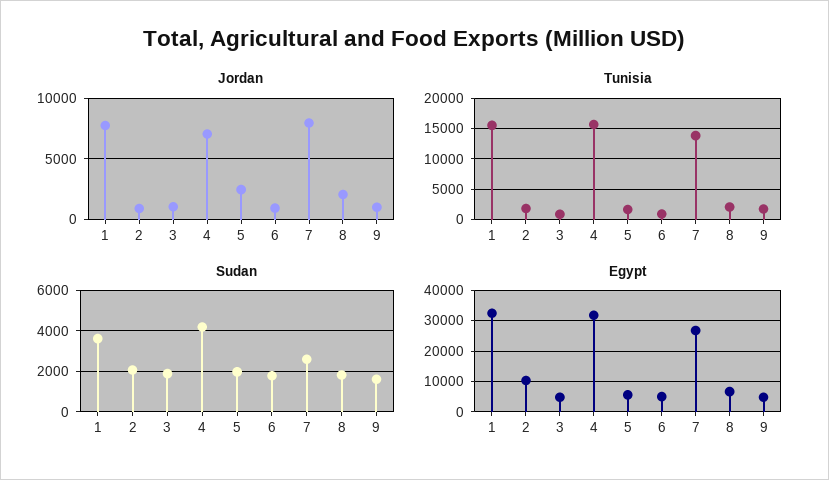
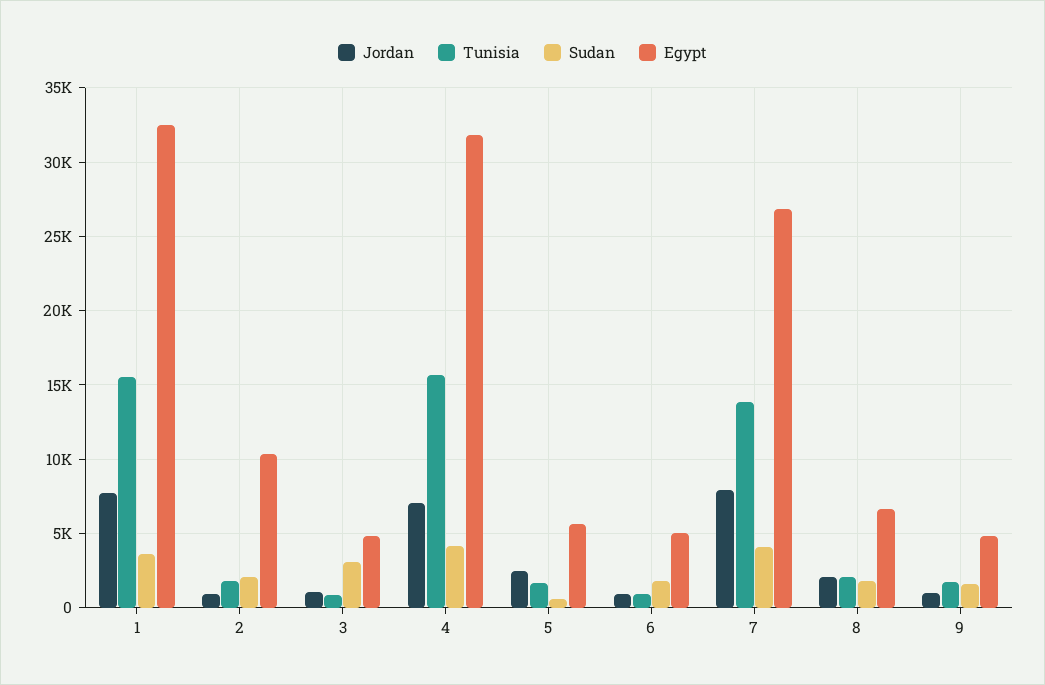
  {
    "Jordan": {
      "1": 8000,
      "2": 1000,
      "3": 1000,
      "4": 7000,
      "5": 2500,
      "6": 1000,
      "7": 8000,
      "8": 2000,
      "9": 1000
    },
    "Tunisia": {
      "1": 15500,
      "2": 2000,
      "3": 1000,
      "4": 15500,
      "5": 1500,
      "6": 1000,
      "7": 14000,
      "8": 2000,
      "9": 2000
    },
    "Sudan": {
      "1": 3500,
      "2": 2000,
-     "3": 2000,
+     "3": 3000,
      "4": 4000,
-     "5": 2000,
+     "5": 500,
      "6": 2000,
-     "7": 2500,
+     "7": 4000,
      "8": 2000,
      "9": 1500
    },
    "Egypt": {
      "1": 32500,
      "2": 10500,
      "3": 5000,
      "4": 32000,
      "5": 5500,
      "6": 5000,
      "7": 27000,
      "8": 6500,
      "9": 5000
    }
  }

